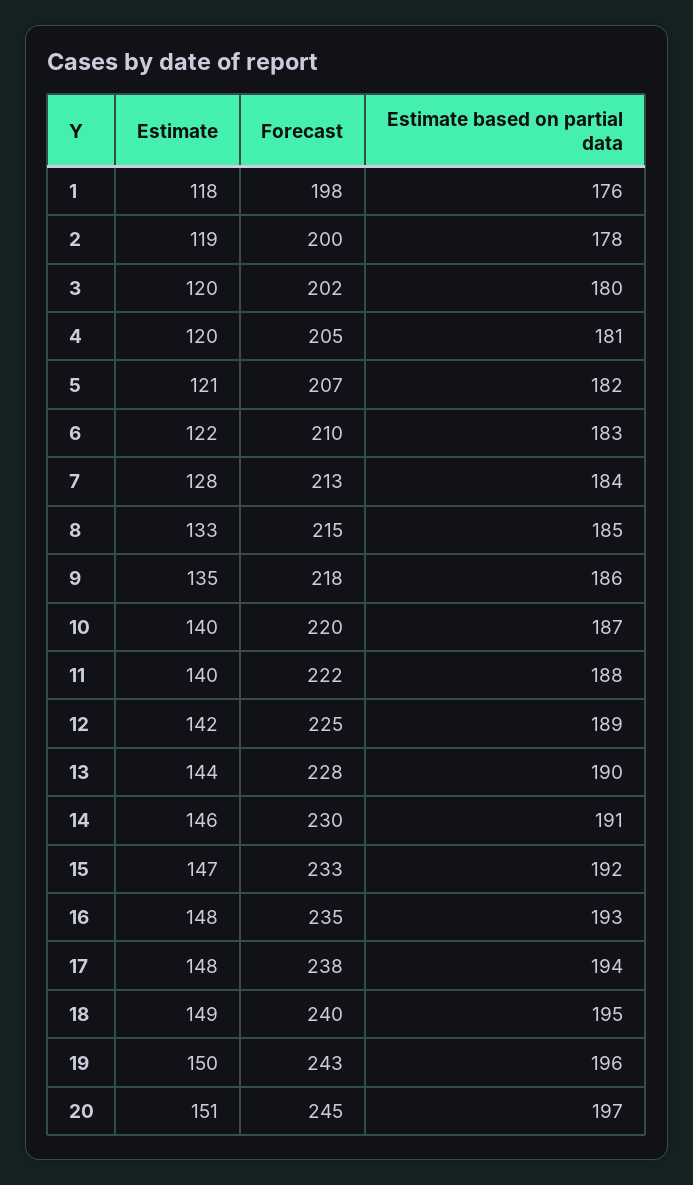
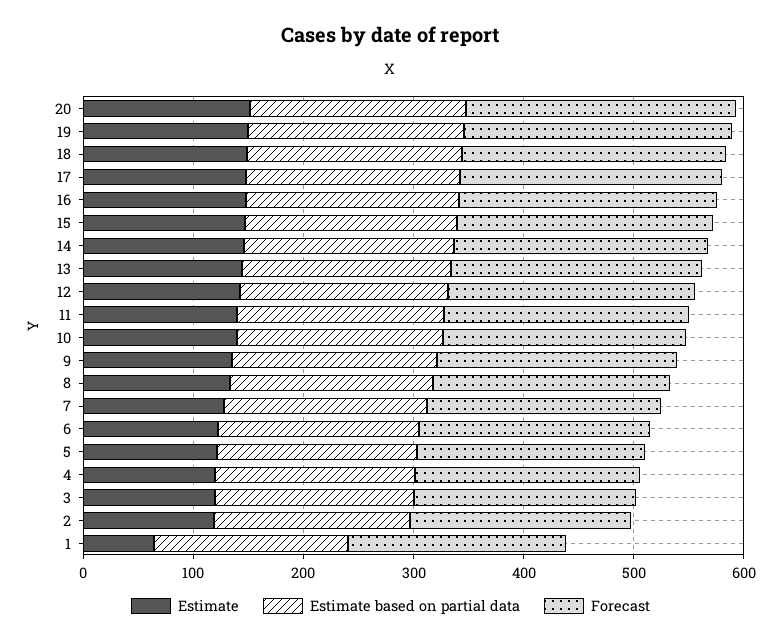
  {
    "Estimate": {
-     "1": 118,
+     "1": 60,
      "2": 119,
      "3": 120,
      "4": 120,
      "5": 121,
      "6": 122,
      "7": 128,
      "8": 133,
      "9": 135,
      "10": 140,
      "11": 140,
      "12": 142,
      "13": 144,
      "14": 146,
      "15": 147,
      "16": 148,
      "17": 148,
      "18": 149,
      "19": 150,
      "20": 151
    },
    "Forecast": {
      "1": 198,
      "2": 200,
      "3": 202,
      "4": 205,
      "5": 207,
      "6": 210,
      "7": 213,
      "8": 215,
      "9": 218,
      "10": 220,
      "11": 222,
      "12": 225,
      "13": 228,
      "14": 230,
      "15": 233,
      "16": 235,
      "17": 238,
      "18": 240,
      "19": 243,
      "20": 245
    },
    "Estimate based on partial data": {
      "1": 176,
      "2": 178,
      "3": 180,
      "4": 181,
      "5": 182,
      "6": 183,
      "7": 184,
      "8": 185,
      "9": 186,
      "10": 187,
      "11": 188,
      "12": 189,
      "13": 190,
      "14": 191,
      "15": 192,
      "16": 193,
      "17": 194,
      "18": 195,
      "19": 196,
      "20": 197
    }
  }

